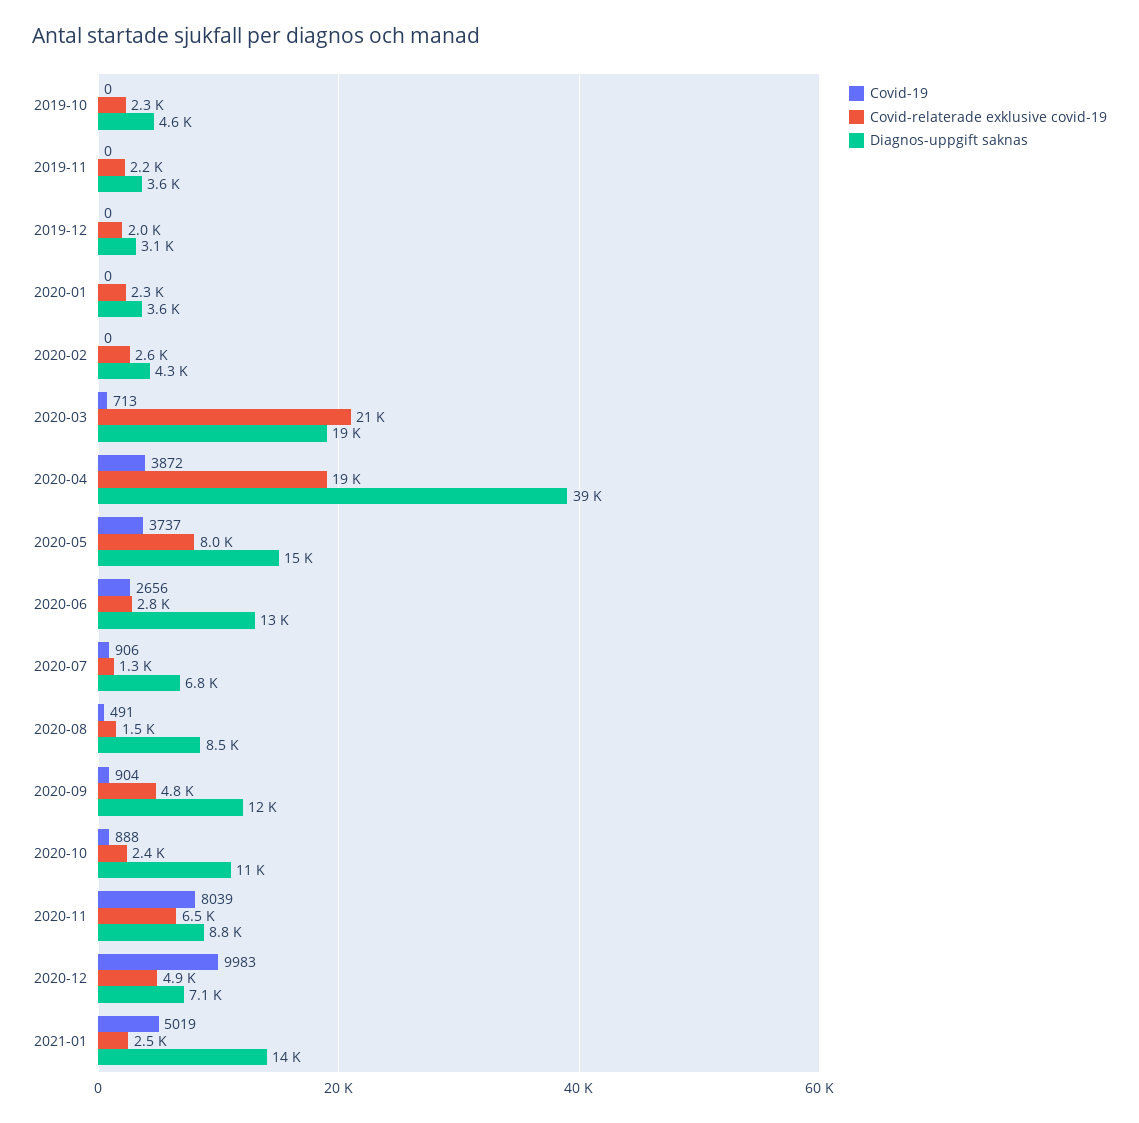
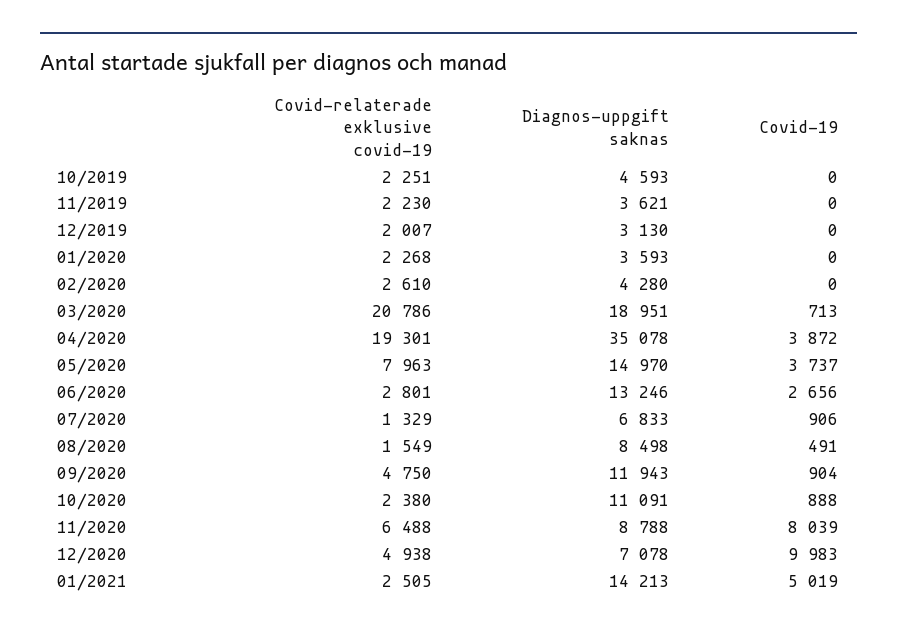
  {
    "Covid-19": {
      "2019-10": 0,
      "2019-11": 0,
      "2019-12": 0,
      "2020-01": 0,
      "2020-02": 0,
      "2020-03": 713,
      "2020-04": 3872,
      "2020-05": 3737,
      "2020-06": 2656,
      "2020-07": 906,
      "2020-08": 491,
      "2020-09": 904,
      "2020-10": 888,
      "2020-11": 8039,
      "2020-12": 9983,
      "2021-01": 5019
    },
    "Covid-relaterade exklusive covid-19": {
      "2019-10": 2251,
      "2019-11": 2230,
      "2019-12": 2007,
      "2020-01": 2268,
      "2020-02": 2610,
      "2020-03": 20786,
      "2020-04": 19301,
      "2020-05": 7963,
      "2020-06": 2801,
      "2020-07": 1329,
      "2020-08": 1549,
      "2020-09": 4750,
      "2020-10": 2380,
      "2020-11": 6488,
      "2020-12": 4938,
      "2021-01": 2505
    },
    "Diagnos-uppgift saknas": {
      "2019-10": 4593,
      "2019-11": 3621,
      "2019-12": 3130,
      "2020-01": 3593,
      "2020-02": 4280,
      "2020-03": 18951,
-     "2020-04": 39000,
+     "2020-04": 35078,
      "2020-05": 14970,
      "2020-06": 13246,
      "2020-07": 6833,
      "2020-08": 8498,
      "2020-09": 11943,
      "2020-10": 11091,
      "2020-11": 8788,
      "2020-12": 7078,
      "2021-01": 14213
    }
  }

